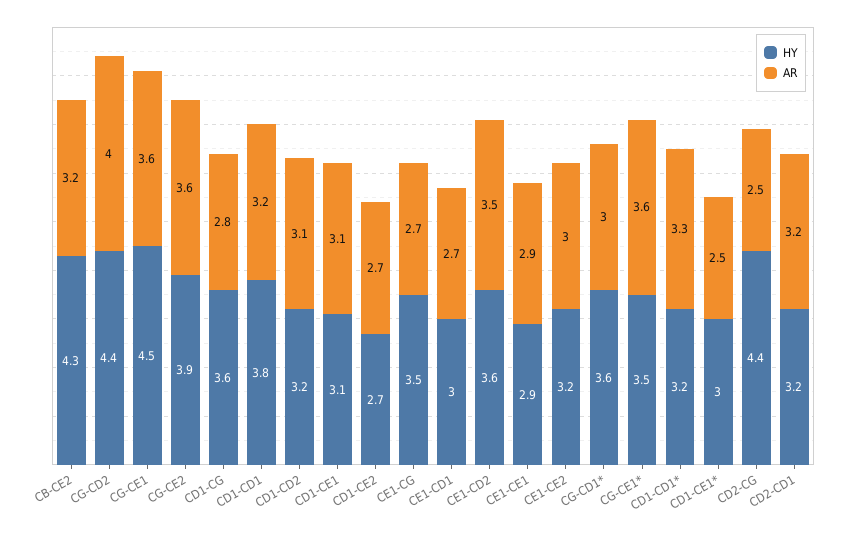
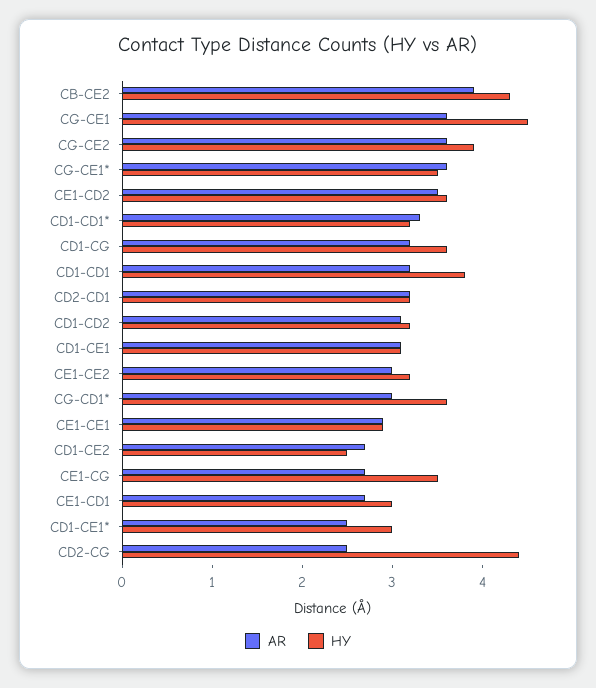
  {
    "HY": {
      "CB-CE2": 4.3,
-     "CG-CD2": 4.4,
      "CG-CE1": 4.5,
      "CG-CE2": 3.9,
      "CD1-CG": 3.6,
      "CD1-CD1": 3.8,
      "CD1-CD2": 3.2,
      "CD1-CE1": 3.1,
-     "CD1-CE2": 2.7,
+     "CD1-CE2": 2.5,
      "CE1-CG": 3.5,
      "CE1-CD1": 3,
      "CE1-CD2": 3.6,
      "CE1-CE1": 2.9,
      "CE1-CE2": 3.2,
      "CG-CD1*": 3.6,
      "CG-CE1*": 3.5,
      "CD1-CD1*": 3.2,
      "CD1-CE1*": 3,
      "CD2-CG": 4.4,
      "CD2-CD1": 3.2
    },
    "AR": {
-     "CB-CE2": 3.2,
+     "CB-CE2": 3.9,
-     "CG-CD2": 4,
      "CG-CE1": 3.6,
      "CG-CE2": 3.6,
-     "CD1-CG": 2.8,
+     "CD1-CG": 3.2,
      "CD1-CD1": 3.2,
      "CD1-CD2": 3.1,
      "CD1-CE1": 3.1,
      "CD1-CE2": 2.7,
      "CE1-CG": 2.7,
      "CE1-CD1": 2.7,
      "CE1-CD2": 3.5,
      "CE1-CE1": 2.9,
      "CE1-CE2": 3,
      "CG-CD1*": 3,
      "CG-CE1*": 3.6,
      "CD1-CD1*": 3.3,
      "CD1-CE1*": 2.5,
      "CD2-CG": 2.5,
      "CD2-CD1": 3.2
    }
  }

